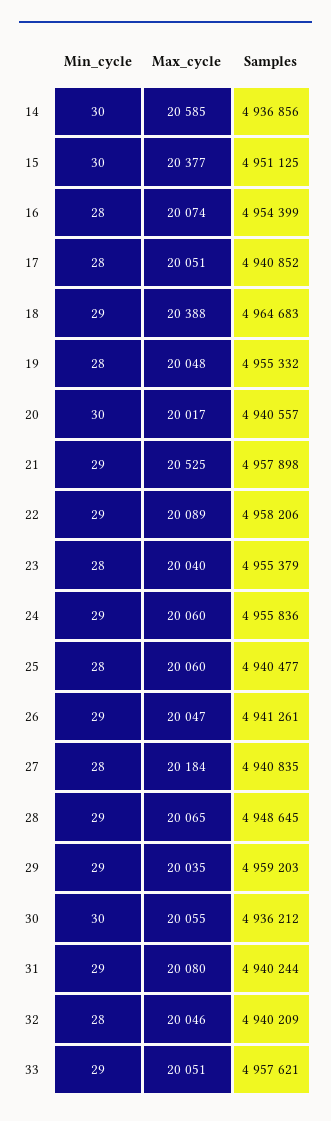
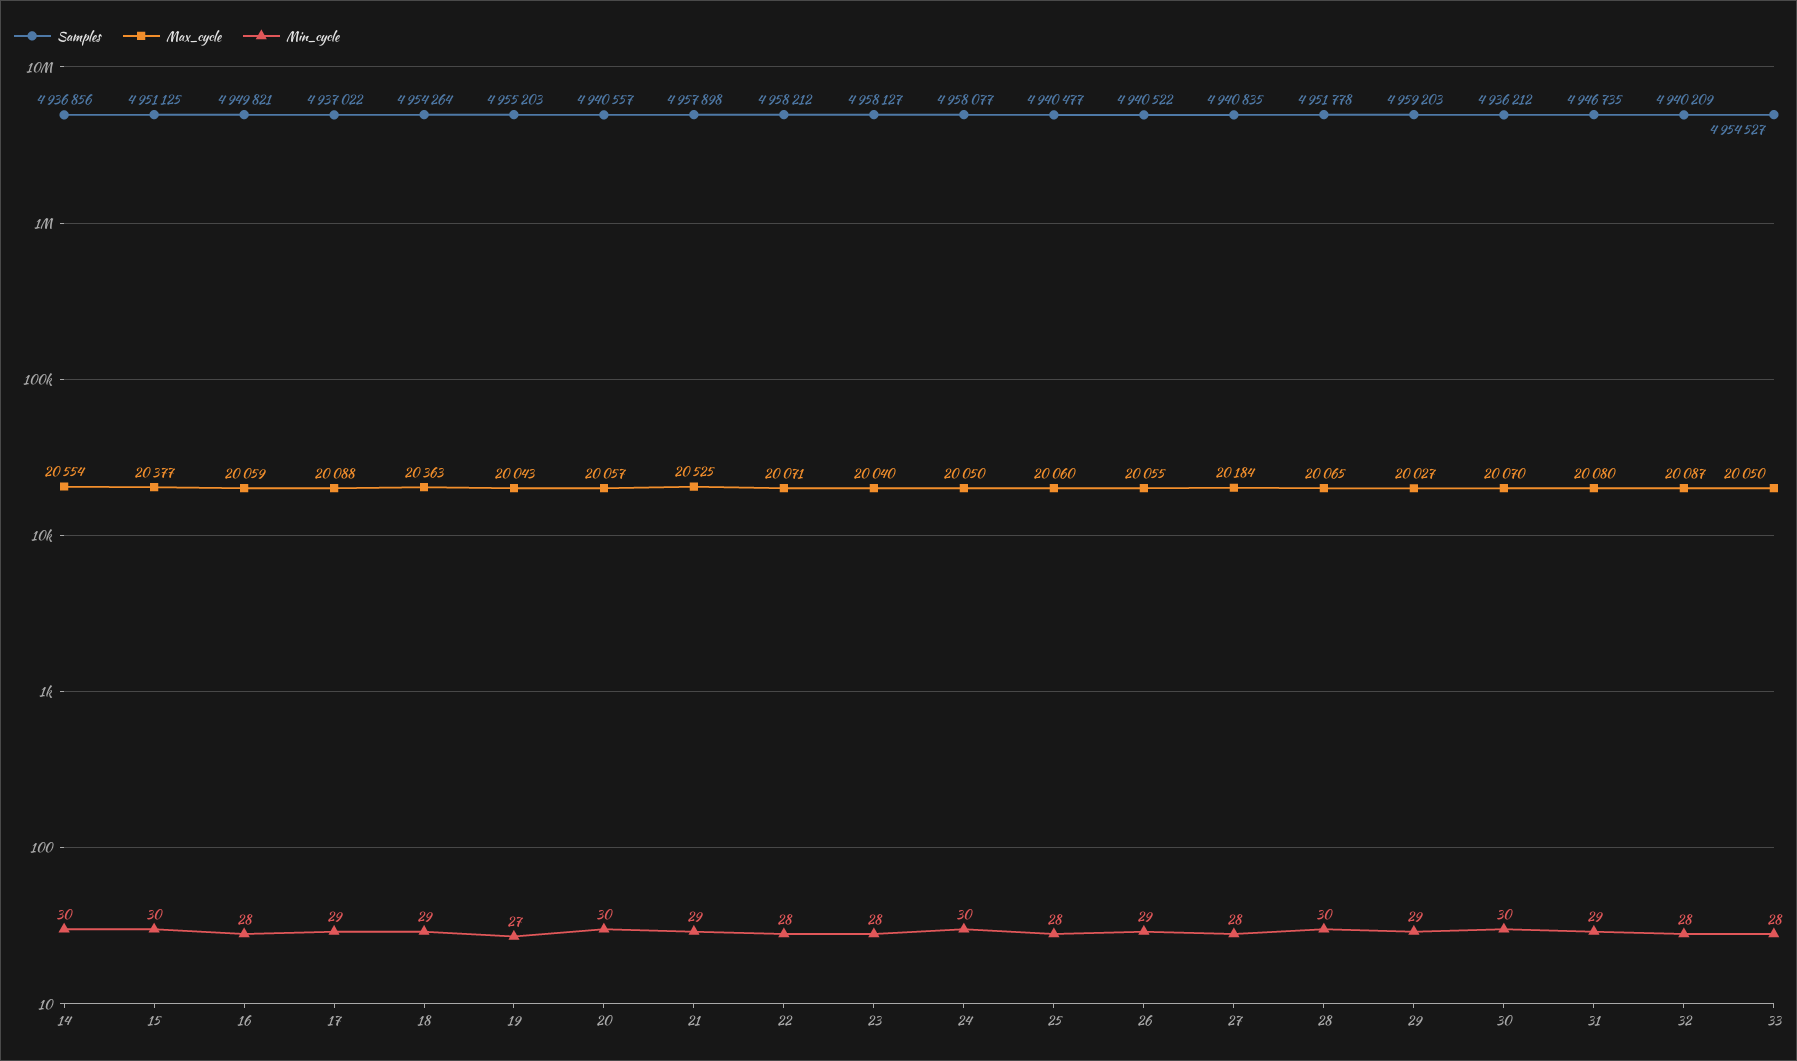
  {
    "Min_cycle": {
      "14": 30,
      "15": 30,
      "16": 28,
-     "17": 28,
+     "17": 29,
      "18": 29,
-     "19": 28,
+     "19": 27,
      "20": 30,
      "21": 29,
-     "22": 29,
+     "22": 28,
      "23": 28,
-     "24": 29,
+     "24": 30,
      "25": 28,
      "26": 29,
      "27": 28,
-     "28": 29,
+     "28": 30,
      "29": 29,
      "30": 30,
      "31": 29,
      "32": 28,
-     "33": 29
+     "33": 28
    },
    "Max_cycle": {
-     "14": 20585,
+     "14": 20554,
      "15": 20377,
-     "16": 20074,
+     "16": 20059,
-     "17": 20051,
+     "17": 20088,
-     "18": 20388,
+     "18": 20363,
-     "19": 20048,
+     "19": 20043,
-     "20": 20017,
+     "20": 20057,
      "21": 20525,
-     "22": 20089,
+     "22": 20071,
      "23": 20040,
-     "24": 20060,
+     "24": 20050,
      "25": 20060,
-     "26": 20047,
+     "26": 20055,
      "27": 20184,
      "28": 20065,
-     "29": 20035,
+     "29": 20027,
-     "30": 20055,
+     "30": 20070,
      "31": 20080,
-     "32": 20046,
+     "32": 20087,
-     "33": 20051
+     "33": 20050
    },
    "Samples": {
      "14": 4936856,
      "15": 4951125,
-     "16": 4954399,
+     "16": 4949821,
-     "17": 4940852,
+     "17": 4937022,
-     "18": 4964683,
+     "18": 4954264,
-     "19": 4955332,
+     "19": 4955203,
      "20": 4940557,
      "21": 4957898,
-     "22": 4958206,
+     "22": 4958212,
-     "23": 4955379,
+     "23": 4958127,
-     "24": 4955836,
+     "24": 4958077,
      "25": 4940477,
-     "26": 4941261,
+     "26": 4940522,
      "27": 4940835,
-     "28": 4948645,
+     "28": 4951778,
      "29": 4959203,
      "30": 4936212,
-     "31": 4940244,
+     "31": 4946735,
      "32": 4940209,
-     "33": 4957621
+     "33": 4954527
    }
  }

